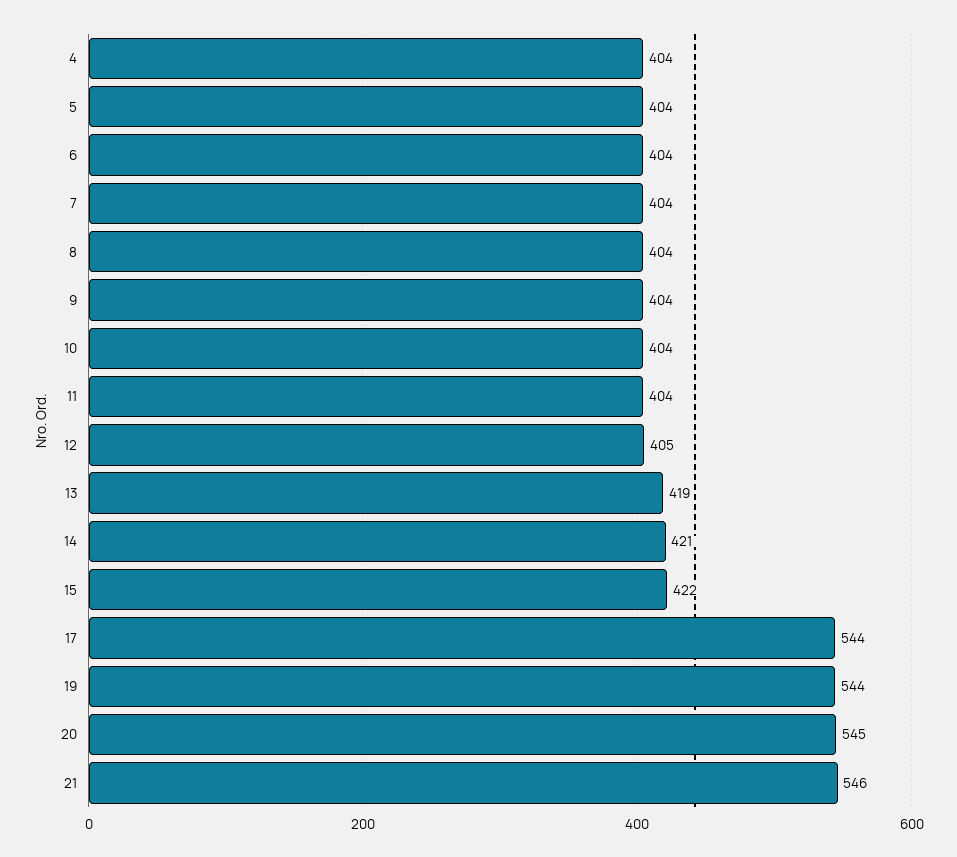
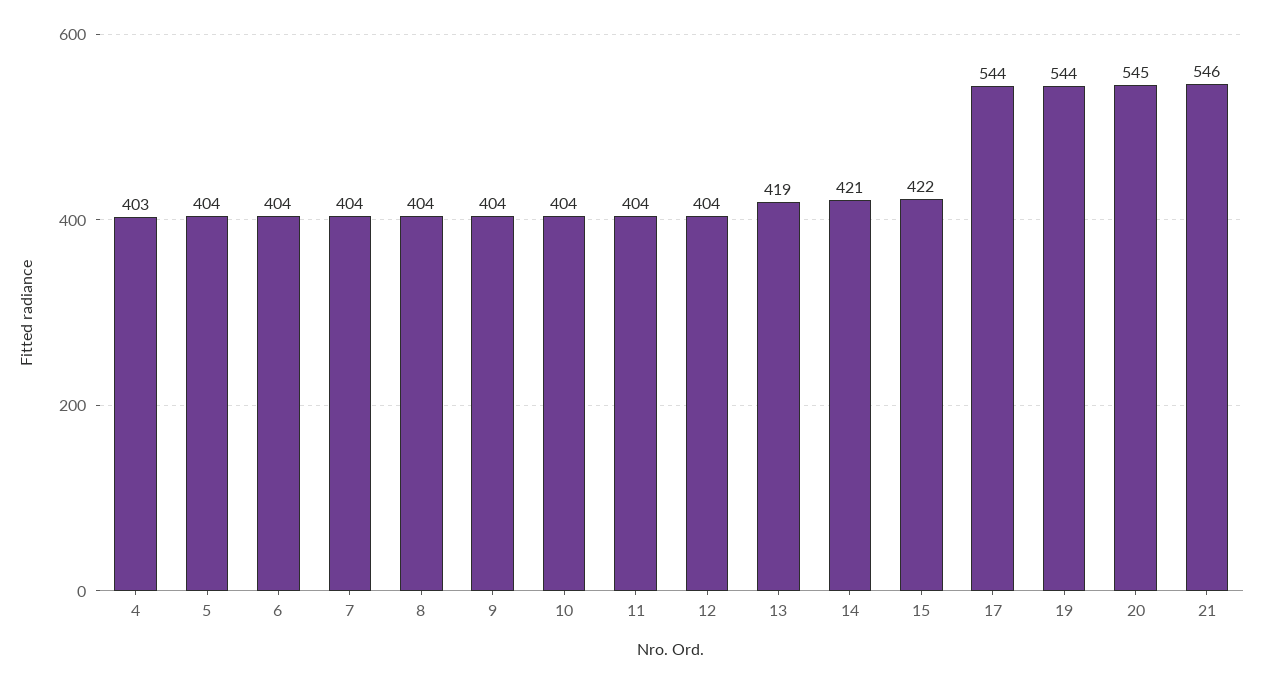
  {
-   "4": 404,
+   "4": 403,
    "5": 404,
    "6": 404,
    "7": 404,
    "8": 404,
    "9": 404,
    "10": 404,
    "11": 404,
-   "12": 405,
+   "12": 404,
    "13": 419,
    "14": 421,
    "15": 422,
    "17": 544,
    "19": 544,
    "20": 545,
    "21": 546
  }

